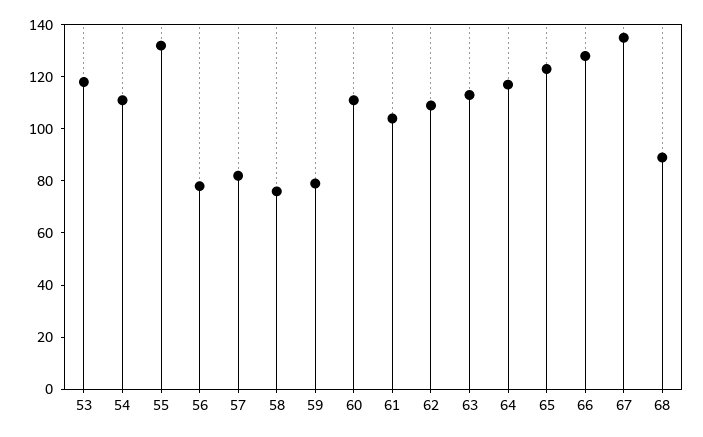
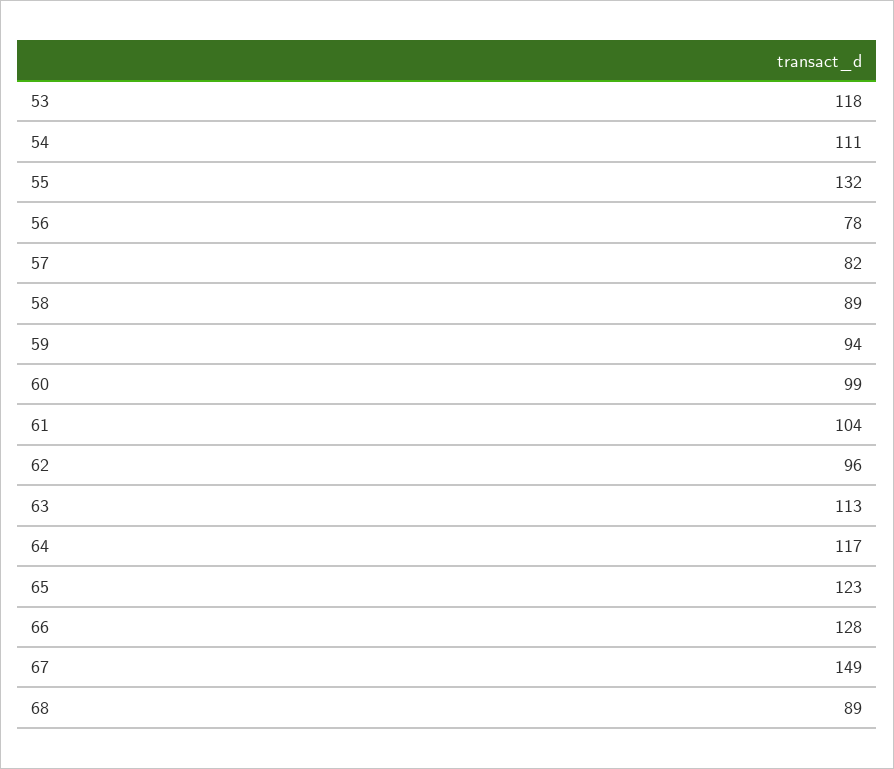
  {
    "53": 118,
    "54": 111,
    "55": 132,
    "56": 78,
    "57": 82,
-   "58": 75,
+   "58": 89,
-   "59": 80,
+   "59": 94,
-   "60": 110,
+   "60": 99,
    "61": 104,
-   "62": 110,
+   "62": 96,
    "63": 113,
    "64": 117,
    "65": 123,
    "66": 128,
-   "67": 135,
+   "67": 149,
    "68": 89
  }

